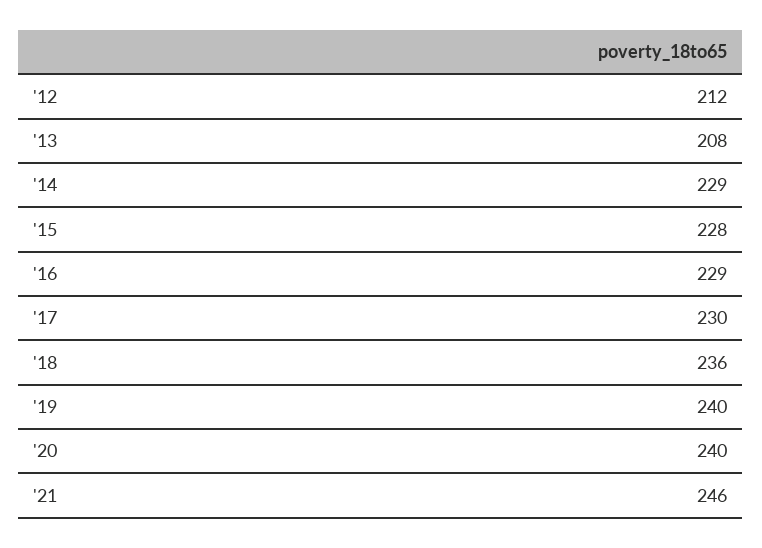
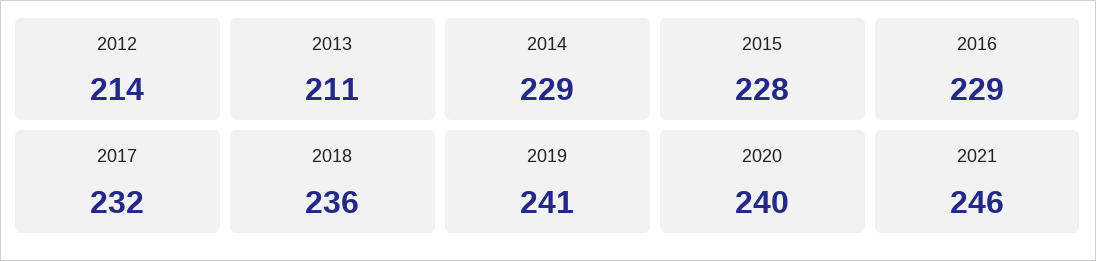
  {
-   "'12": 212,
+   "'12": 214,
-   "'13": 208,
+   "'13": 211,
    "'14": 229,
    "'15": 228,
    "'16": 229,
-   "'17": 230,
+   "'17": 232,
    "'18": 236,
-   "'19": 240,
+   "'19": 241,
    "'20": 240,
    "'21": 246
  }

